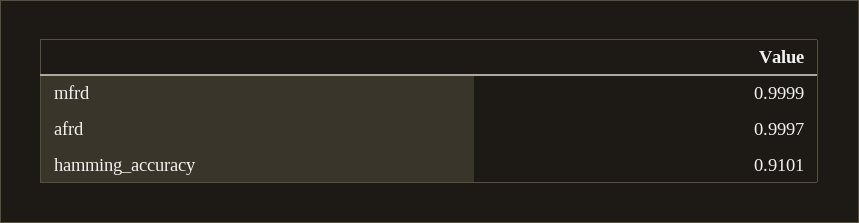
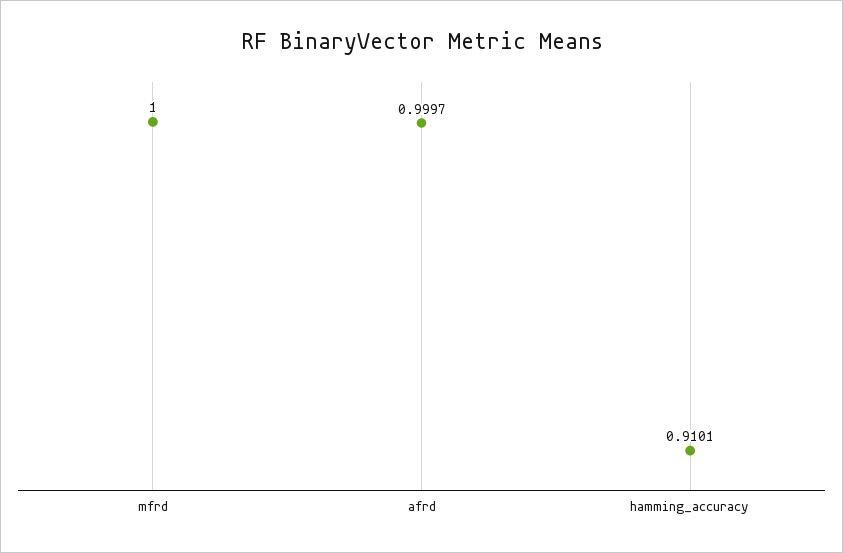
  {
-   "mfrd": 0.9999,
+   "mfrd": 1,
    "afrd": 0.9997,
    "hamming_accuracy": 0.9101
  }

